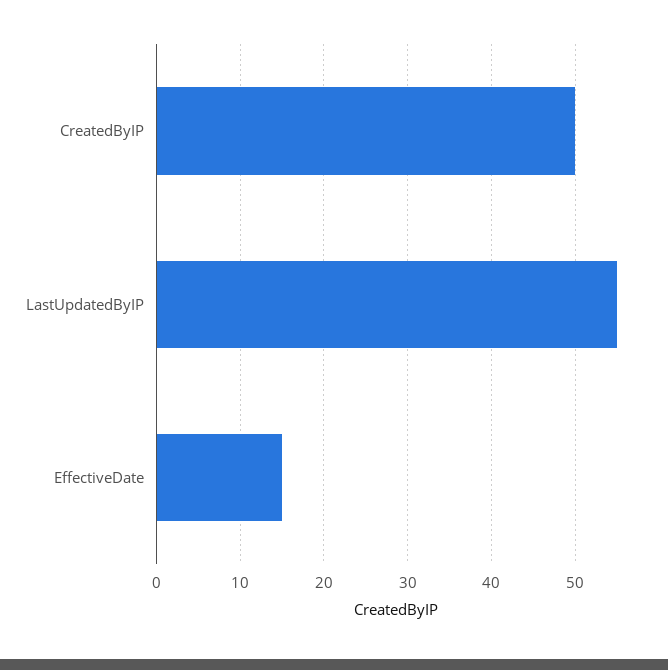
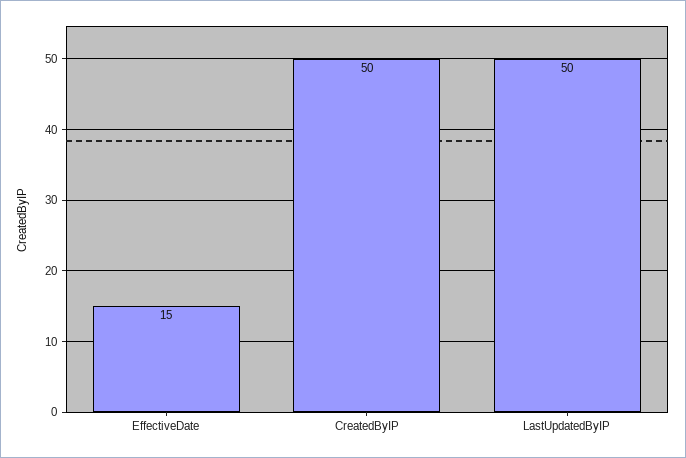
  {
    "CreatedByIP": 50,
-   "LastUpdatedByIP": 55,
+   "LastUpdatedByIP": 50,
    "EffectiveDate": 15
  }

